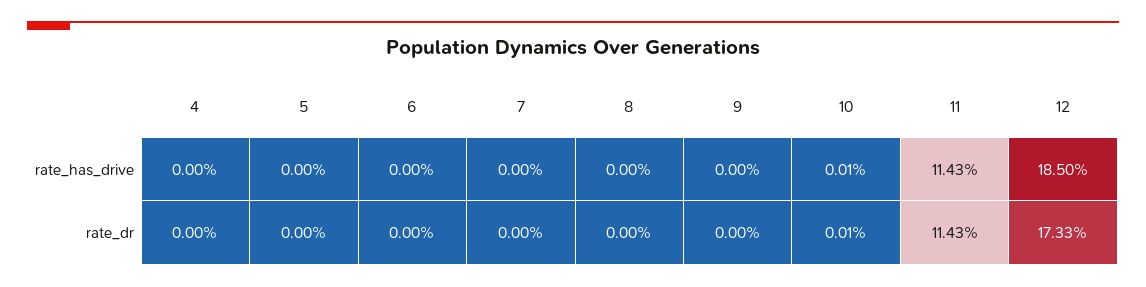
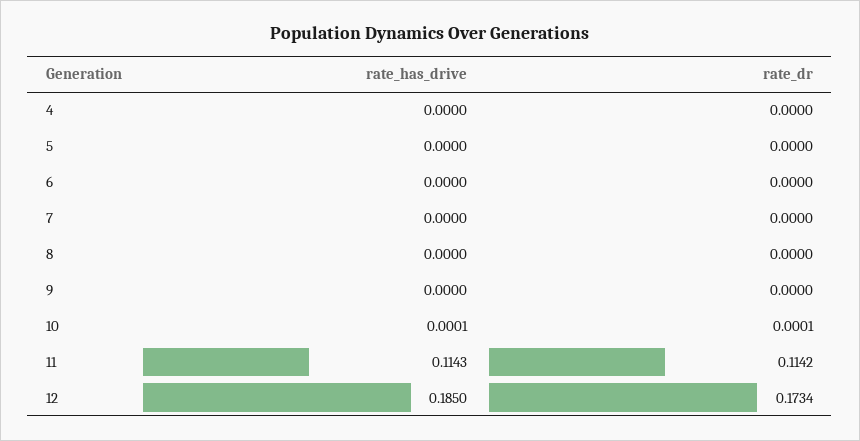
  {
    "4": {
      "rate_has_drive": 0,
      "rate_dr": 0
    },
    "5": {
      "rate_has_drive": 0,
      "rate_dr": 0
    },
    "6": {
      "rate_has_drive": 0,
      "rate_dr": 0
    },
    "7": {
      "rate_has_drive": 0,
      "rate_dr": 0
    },
    "8": {
      "rate_has_drive": 0,
      "rate_dr": 0
    },
    "9": {
      "rate_has_drive": 0,
      "rate_dr": 0
    },
    "10": {
      "rate_has_drive": 0.0001,
      "rate_dr": 0.0001
    },
    "11": {
      "rate_has_drive": 0.1143,
-     "rate_dr": 0.1143
+     "rate_dr": 0.1142
    },
    "12": {
      "rate_has_drive": 0.185,
-     "rate_dr": 0.1733
+     "rate_dr": 0.1734
    }
  }

